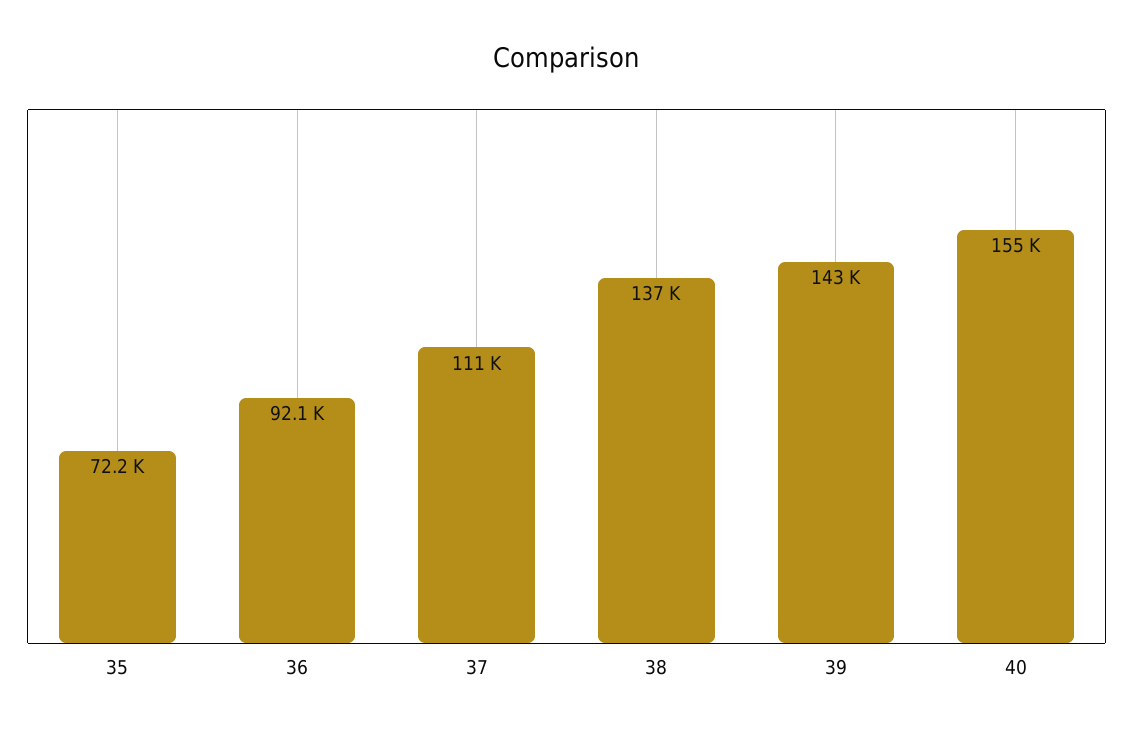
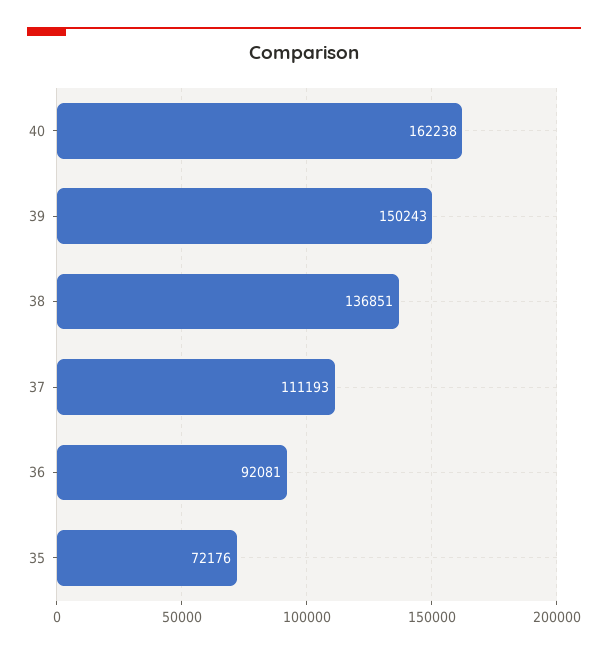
  {
    "35": 72176,
    "36": 92081,
    "37": 111193,
    "38": 136851,
-   "39": 143000,
+   "39": 150243,
-   "40": 155000
+   "40": 162238
  }

